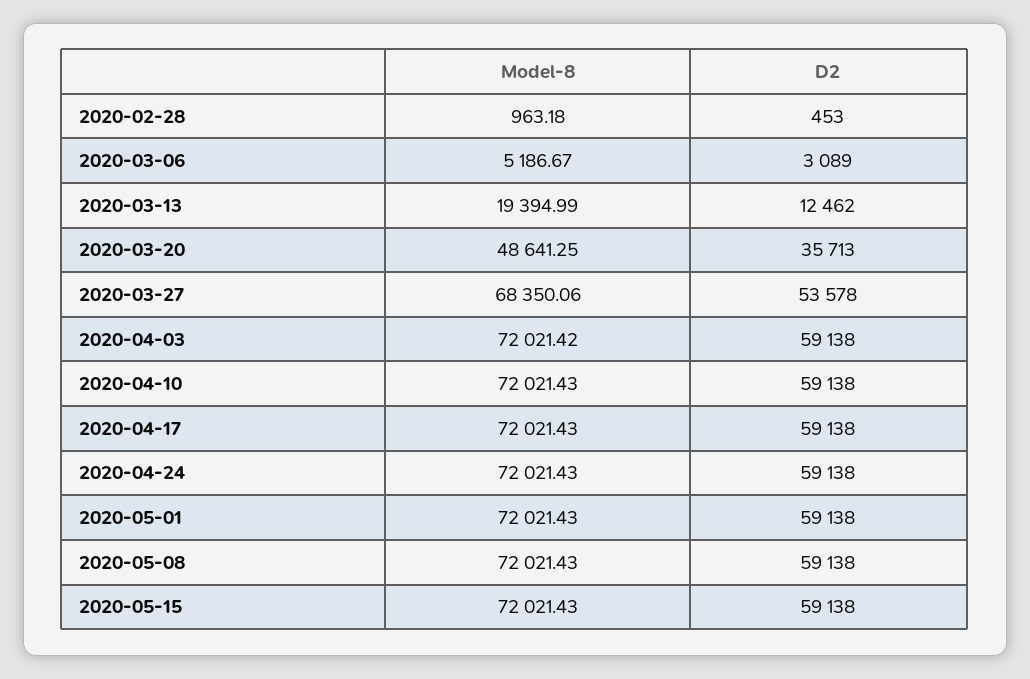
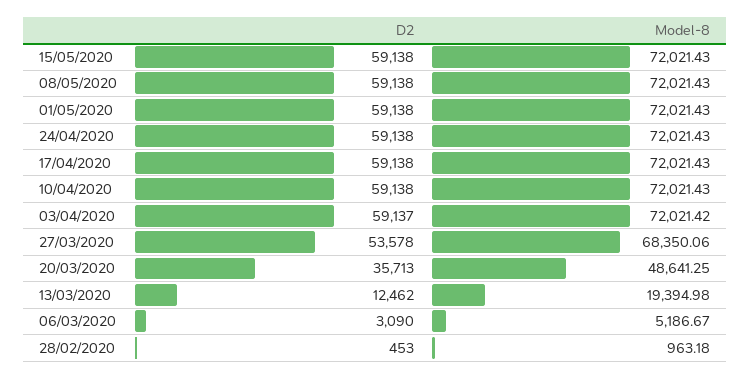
  {
    "Model-8": {
      "2020-02-28": 963.18,
      "2020-03-06": 5186.67,
-     "2020-03-13": 19394.99,
+     "2020-03-13": 19394.98,
      "2020-03-20": 48641.25,
      "2020-03-27": 68350.06,
      "2020-04-03": 72021.42,
      "2020-04-10": 72021.43,
      "2020-04-17": 72021.43,
      "2020-04-24": 72021.43,
      "2020-05-01": 72021.43,
      "2020-05-08": 72021.43,
      "2020-05-15": 72021.43
    },
    "D2": {
      "2020-02-28": 453,
-     "2020-03-06": 3089,
+     "2020-03-06": 3090,
      "2020-03-13": 12462,
      "2020-03-20": 35713,
      "2020-03-27": 53578,
-     "2020-04-03": 59138,
+     "2020-04-03": 59137,
      "2020-04-10": 59138,
      "2020-04-17": 59138,
      "2020-04-24": 59138,
      "2020-05-01": 59138,
      "2020-05-08": 59138,
      "2020-05-15": 59138
    }
  }

